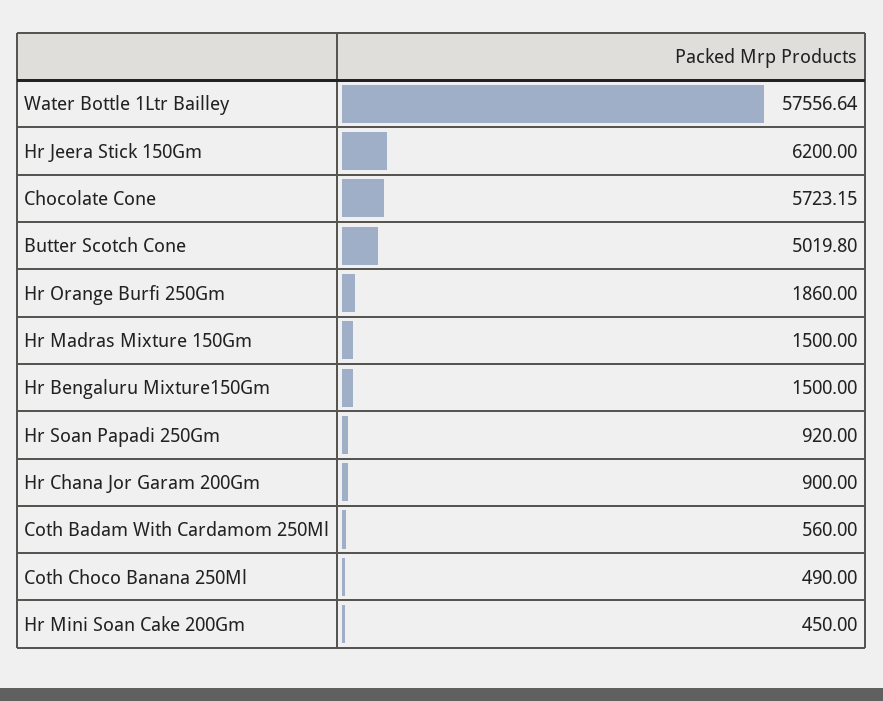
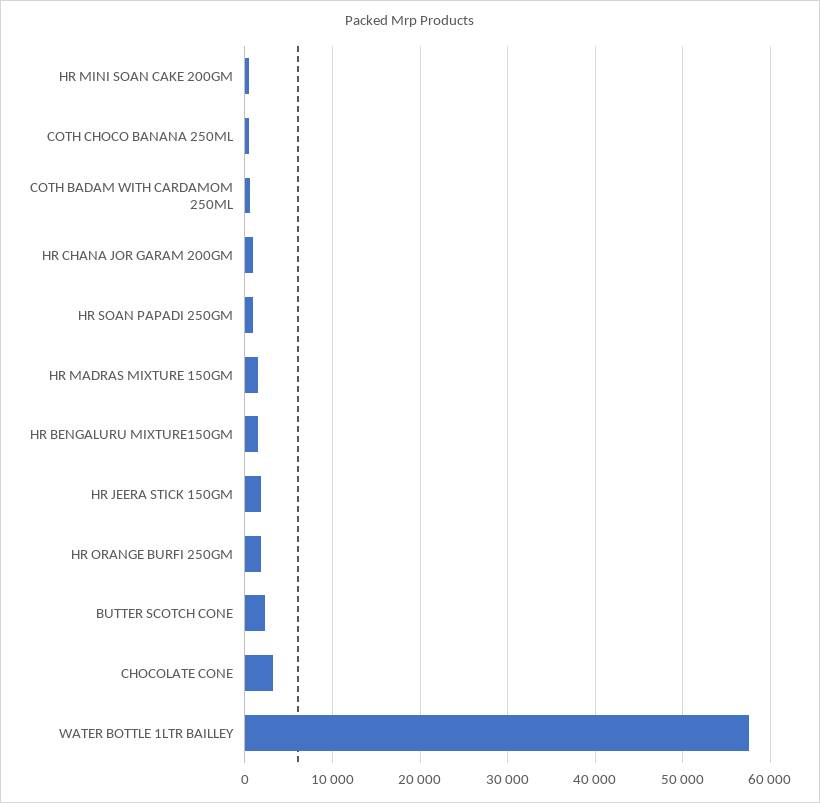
  {
    "Water Bottle 1Ltr Bailley": 57556.64,
-   "Hr Jeera Stick 150Gm": 6200,
+   "Hr Jeera Stick 150Gm": 2000,
-   "Chocolate Cone": 5723.15,
+   "Chocolate Cone": 3000,
-   "Butter Scotch Cone": 5019.8,
+   "Butter Scotch Cone": 2000,
    "Hr Orange Burfi 250Gm": 1860,
    "Hr Madras Mixture 150Gm": 1500,
    "Hr Bengaluru Mixture150Gm": 1500,
    "Hr Soan Papadi 250Gm": 920,
    "Hr Chana Jor Garam 200Gm": 900,
    "Coth Badam With Cardamom 250Ml": 560,
    "Coth Choco Banana 250Ml": 490,
    "Hr Mini Soan Cake 200Gm": 450
  }

